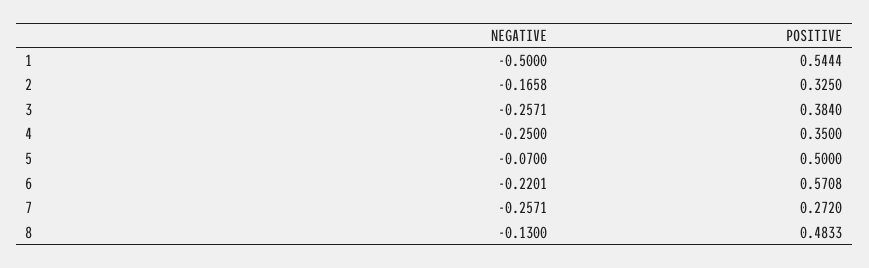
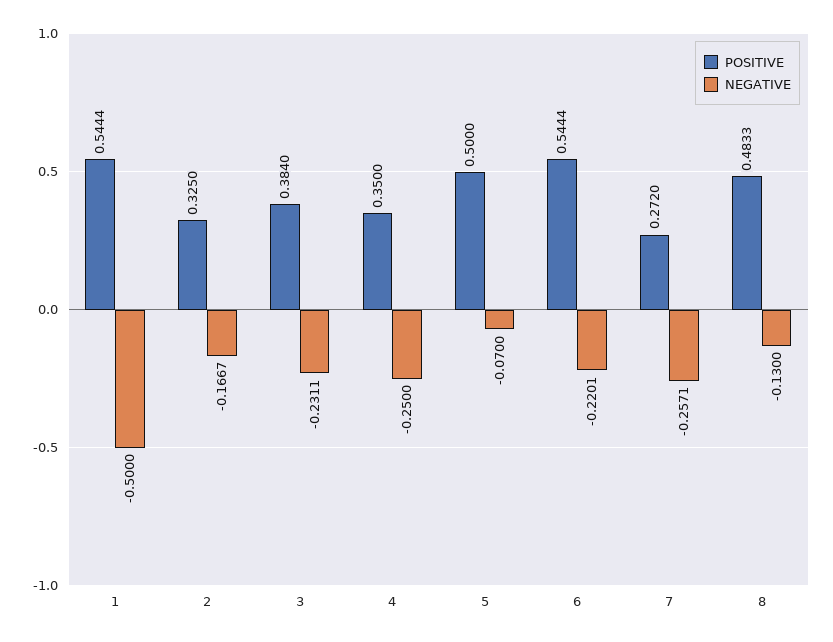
  {
    "NEGATIVE": {
      "1": -0.5,
-     "2": -0.1658,
+     "2": -0.1667,
-     "3": -0.2571,
+     "3": -0.2311,
      "4": -0.25,
      "5": -0.07,
      "6": -0.2201,
      "7": -0.2571,
      "8": -0.13
    },
    "POSITIVE": {
      "1": 0.5444,
      "2": 0.325,
      "3": 0.384,
      "4": 0.35,
      "5": 0.5,
-     "6": 0.5708,
+     "6": 0.5444,
      "7": 0.272,
      "8": 0.4833
    }
  }

